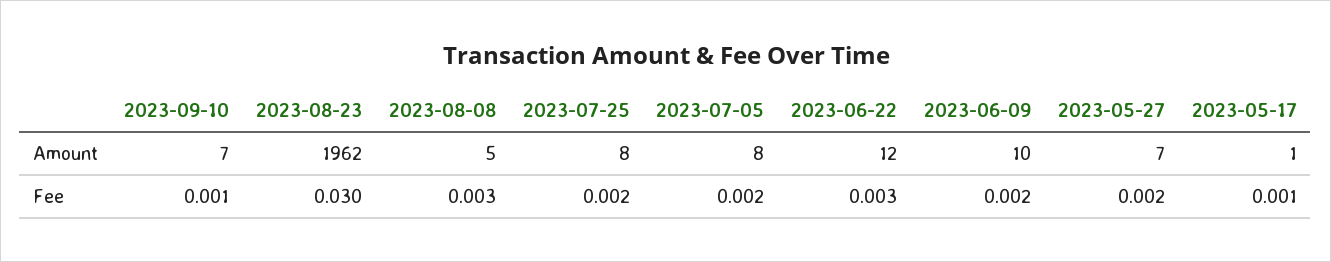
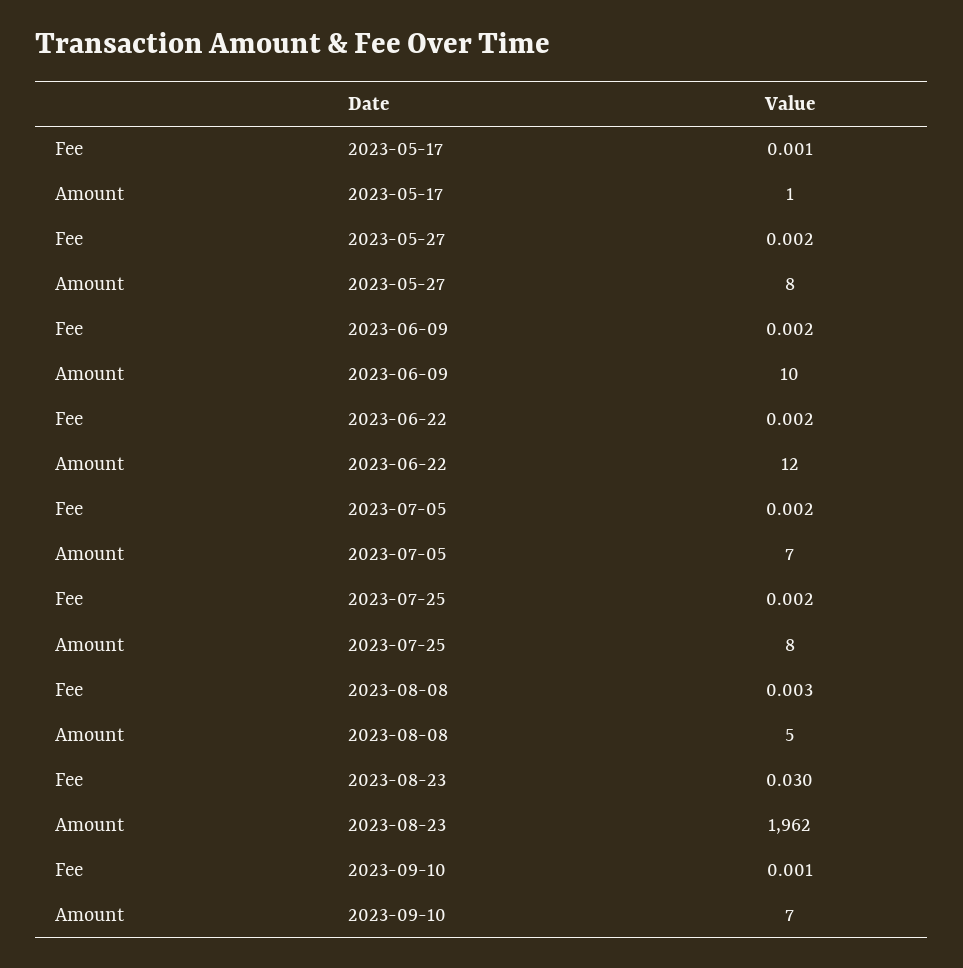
  {
    "2023-09-10": {
      "Amount": 7,
      "Fee": 0.001
    },
    "2023-08-23": {
      "Amount": 1962,
      "Fee": 0.03
    },
    "2023-08-08": {
      "Amount": 5,
      "Fee": 0.003
    },
    "2023-07-25": {
      "Amount": 8,
      "Fee": 0.002
    },
    "2023-07-05": {
-     "Amount": 8,
+     "Amount": 7,
      "Fee": 0.002
    },
    "2023-06-22": {
      "Amount": 12,
-     "Fee": 0.003
+     "Fee": 0.002
    },
    "2023-06-09": {
      "Amount": 10,
      "Fee": 0.002
    },
    "2023-05-27": {
-     "Amount": 7,
+     "Amount": 8,
      "Fee": 0.002
    },
    "2023-05-17": {
      "Amount": 1,
      "Fee": 0.001
    }
  }

